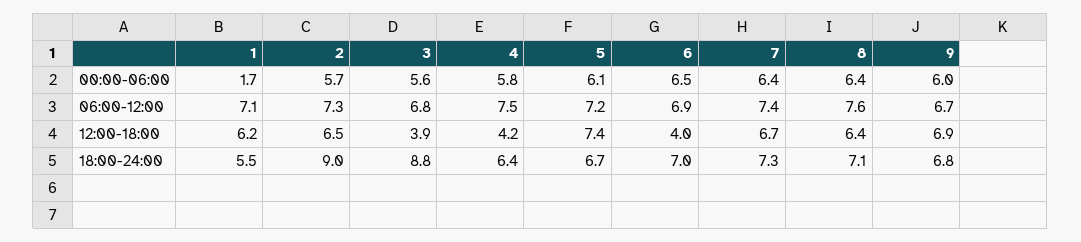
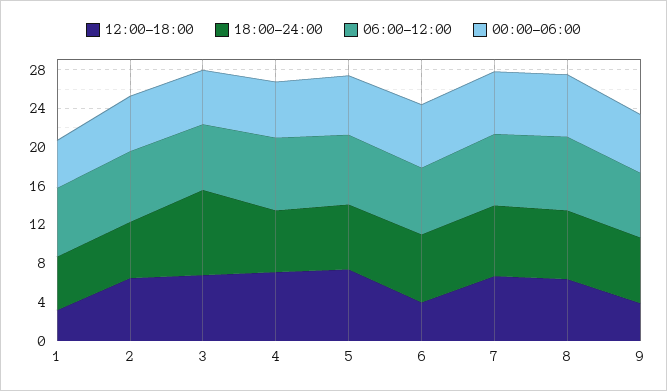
  {
    "00:00-06:00": {
-     "1": 1.7,
+     "1": 5,
      "2": 5.7,
      "3": 5.6,
      "4": 5.8,
      "5": 6.1,
      "6": 6.5,
      "7": 6.4,
      "8": 6.4,
      "9": 6
    },
    "06:00-12:00": {
      "1": 7.1,
      "2": 7.3,
      "3": 6.8,
      "4": 7.5,
      "5": 7.2,
      "6": 6.9,
      "7": 7.4,
      "8": 7.6,
      "9": 6.7
    },
    "12:00-18:00": {
-     "1": 6.2,
+     "1": 3,
      "2": 6.5,
-     "3": 3.9,
+     "3": 7,
-     "4": 4.2,
+     "4": 7,
      "5": 7.4,
      "6": 4,
      "7": 6.7,
      "8": 6.4,
-     "9": 6.9
+     "9": 4
    },
    "18:00-24:00": {
      "1": 5.5,
-     "2": 9,
+     "2": 6,
      "3": 8.8,
      "4": 6.4,
      "5": 6.7,
      "6": 7,
      "7": 7.3,
      "8": 7.1,
      "9": 6.8
    }
  }

